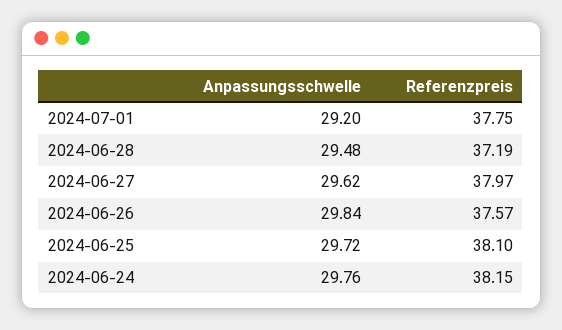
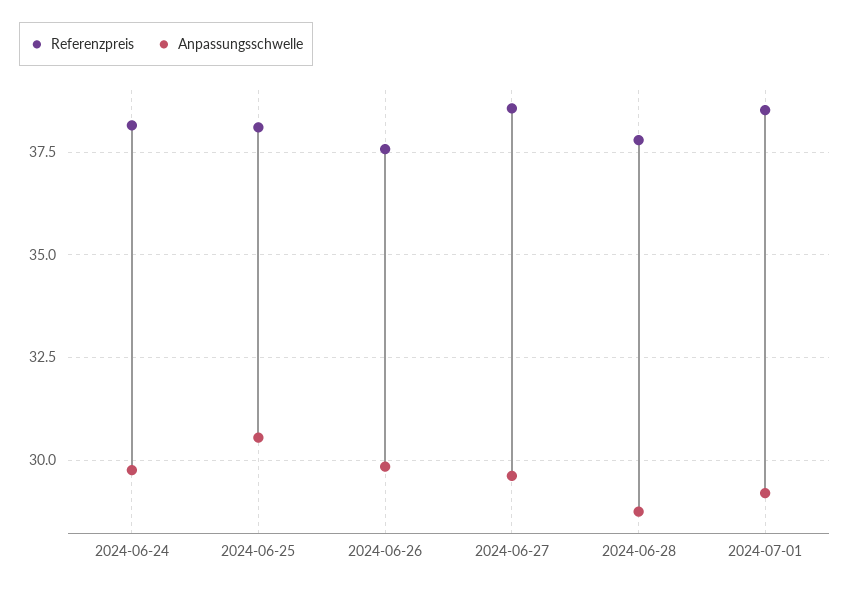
  {
    "Anpassungsschwelle": {
      "2024-07-01": 29.2,
-     "2024-06-28": 29.48,
+     "2024-06-28": 28.75,
      "2024-06-27": 29.62,
      "2024-06-26": 29.84,
-     "2024-06-25": 29.72,
+     "2024-06-25": 30.5,
      "2024-06-24": 29.76
    },
    "Referenzpreis": {
-     "2024-07-01": 37.75,
+     "2024-07-01": 38.5,
-     "2024-06-28": 37.19,
+     "2024-06-28": 37.75,
-     "2024-06-27": 37.97,
+     "2024-06-27": 38.5,
      "2024-06-26": 37.57,
      "2024-06-25": 38.1,
      "2024-06-24": 38.15
    }
  }

